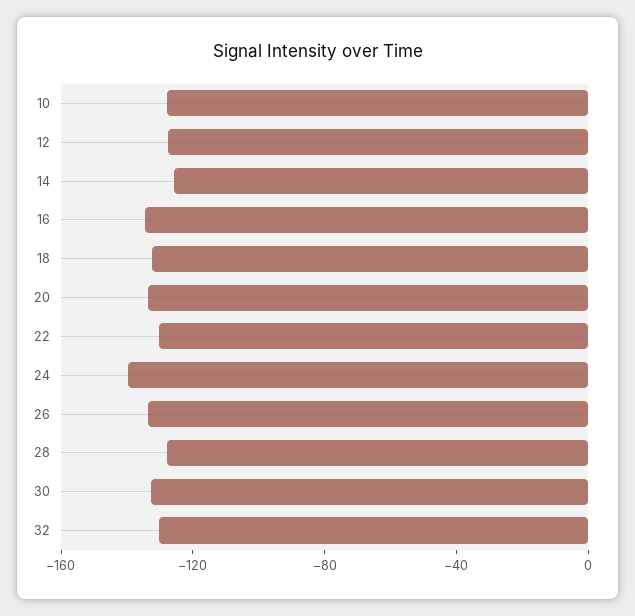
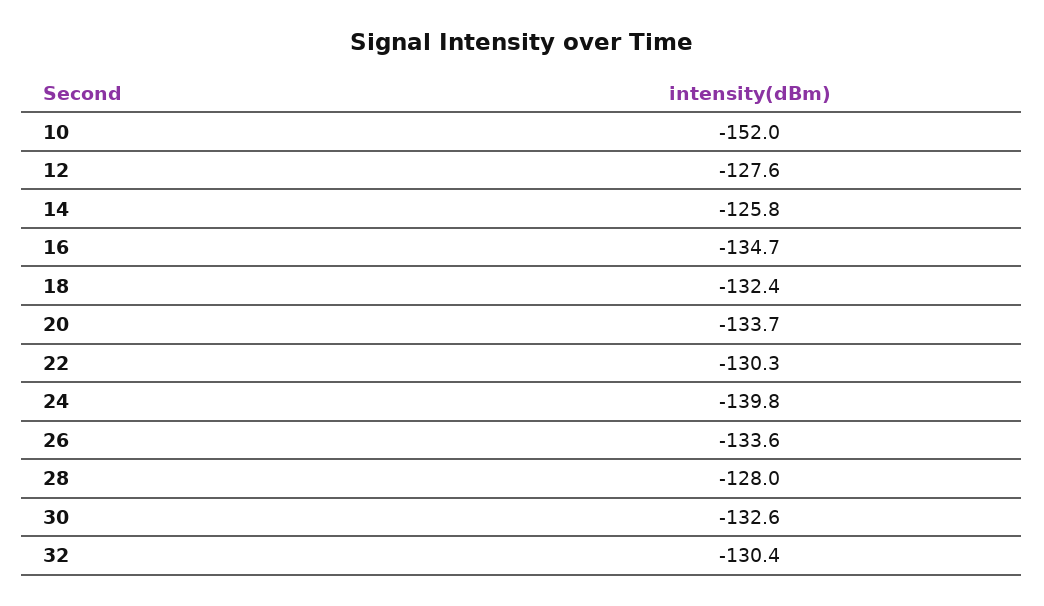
  {
-   "10": -130,
+   "10": -152,
    "12": -127.6,
    "14": -125.8,
    "16": -134.7,
    "18": -132.4,
    "20": -133.7,
    "22": -130.3,
    "24": -139.8,
    "26": -133.6,
    "28": -128,
    "30": -132.6,
    "32": -130.4
  }

